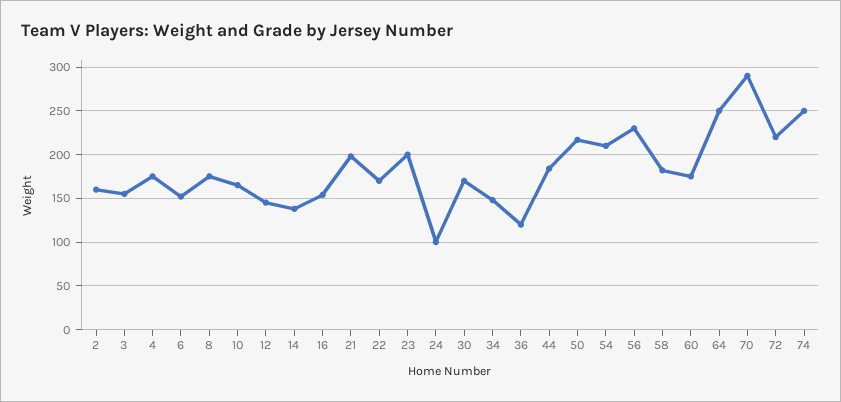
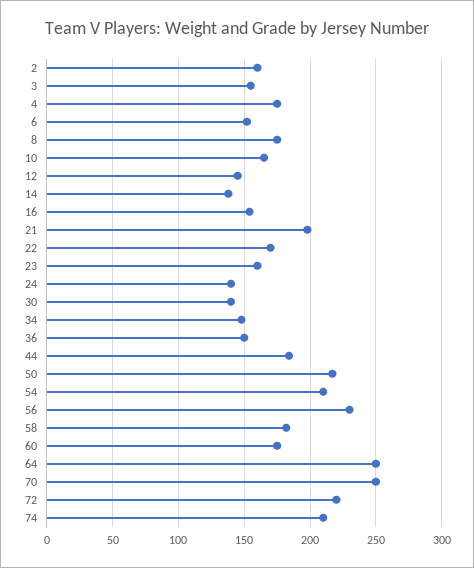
  {
    "2": 160,
    "3": 155,
    "4": 175,
    "6": 150,
    "8": 175,
    "10": 165,
    "12": 145,
    "14": 140,
    "16": 155,
    "21": 200,
    "22": 170,
-   "23": 200,
+   "23": 160,
-   "24": 100,
+   "24": 140,
-   "30": 170,
+   "30": 140,
    "34": 150,
-   "36": 120,
+   "36": 150,
    "44": 185,
    "50": 215,
    "54": 210,
    "56": 230,
    "58": 180,
    "60": 175,
    "64": 250,
-   "70": 290,
+   "70": 250,
    "72": 220,
-   "74": 250
+   "74": 210
  }

